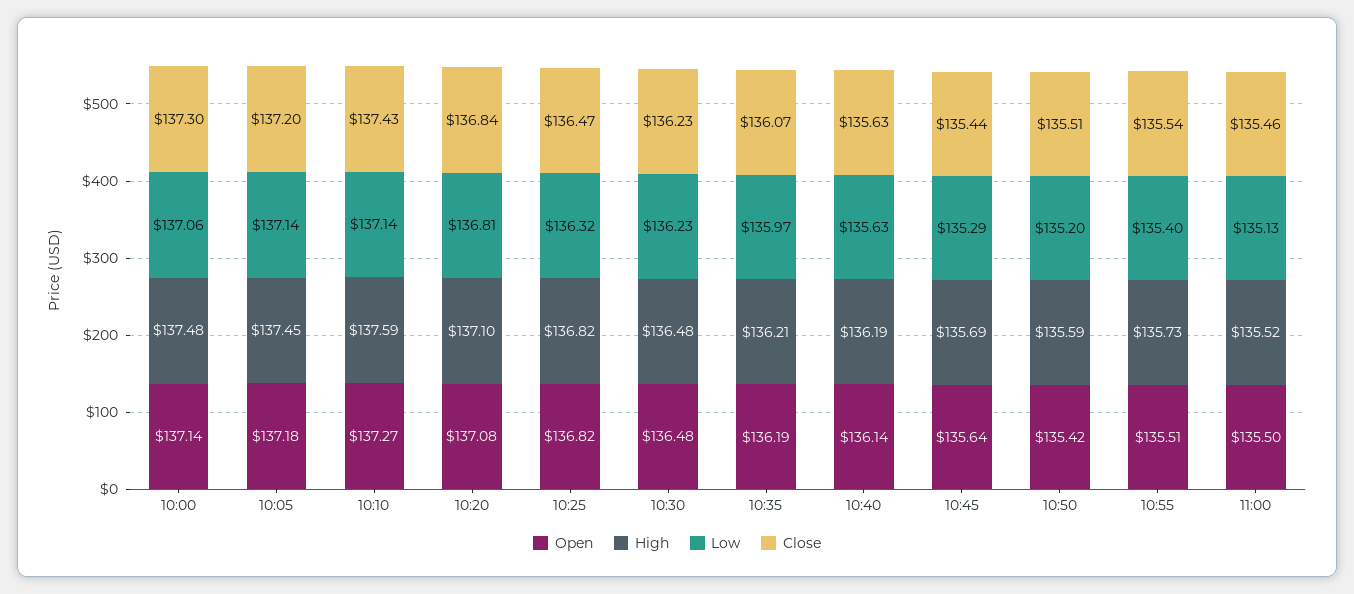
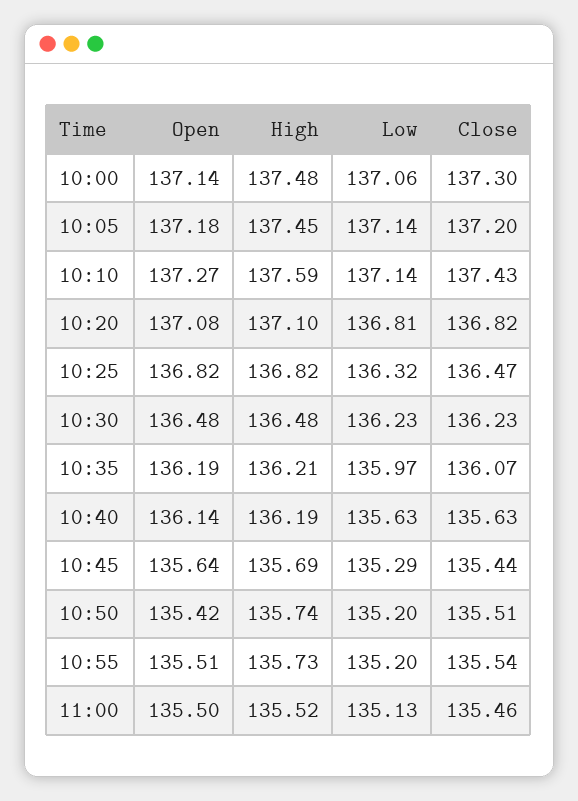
  {
    "Open": {
      "10:00": 137.14,
      "10:05": 137.18,
      "10:10": 137.27,
      "10:20": 137.08,
      "10:25": 136.82,
      "10:30": 136.48,
      "10:35": 136.19,
      "10:40": 136.14,
      "10:45": 135.64,
      "10:50": 135.42,
      "10:55": 135.51,
      "11:00": 135.5
    },
    "High": {
      "10:00": 137.48,
      "10:05": 137.45,
      "10:10": 137.59,
      "10:20": 137.1,
      "10:25": 136.82,
      "10:30": 136.48,
      "10:35": 136.21,
      "10:40": 136.19,
      "10:45": 135.69,
-     "10:50": 135.59,
+     "10:50": 135.74,
      "10:55": 135.73,
      "11:00": 135.52
    },
    "Low": {
      "10:00": 137.06,
      "10:05": 137.14,
      "10:10": 137.14,
      "10:20": 136.81,
      "10:25": 136.32,
      "10:30": 136.23,
      "10:35": 135.97,
      "10:40": 135.63,
      "10:45": 135.29,
      "10:50": 135.2,
-     "10:55": 135.4,
+     "10:55": 135.2,
      "11:00": 135.13
    },
    "Close": {
      "10:00": 137.3,
      "10:05": 137.2,
      "10:10": 137.43,
-     "10:20": 136.84,
+     "10:20": 136.82,
      "10:25": 136.47,
      "10:30": 136.23,
      "10:35": 136.07,
      "10:40": 135.63,
      "10:45": 135.44,
      "10:50": 135.51,
      "10:55": 135.54,
      "11:00": 135.46
    }
  }

